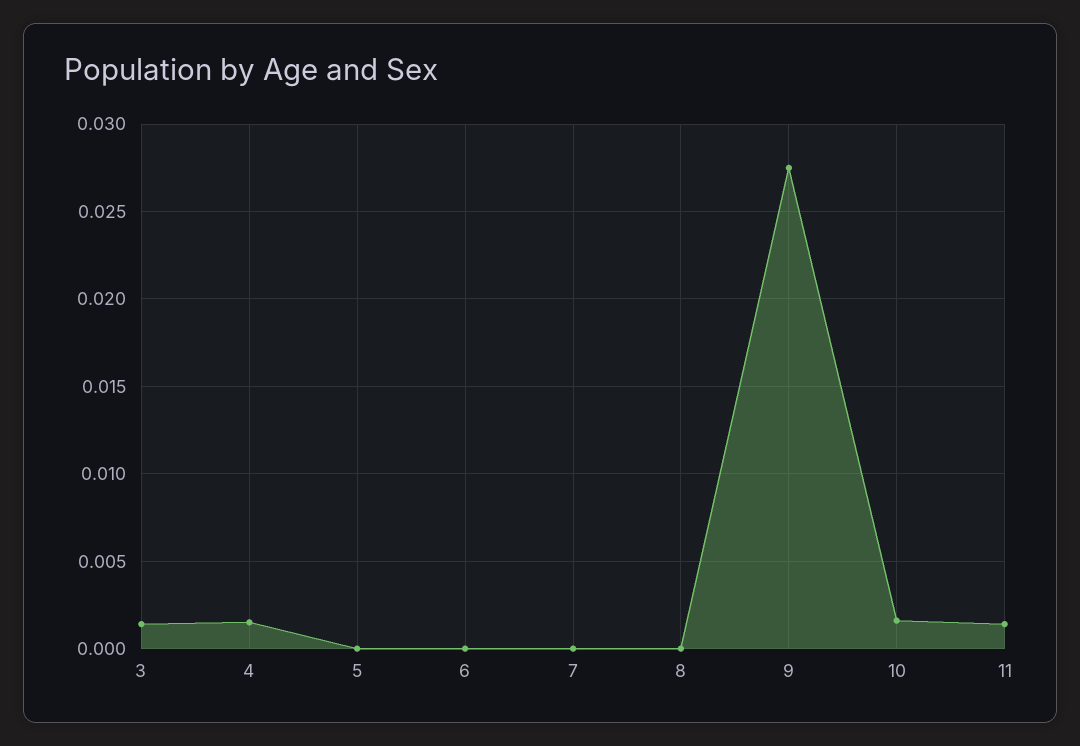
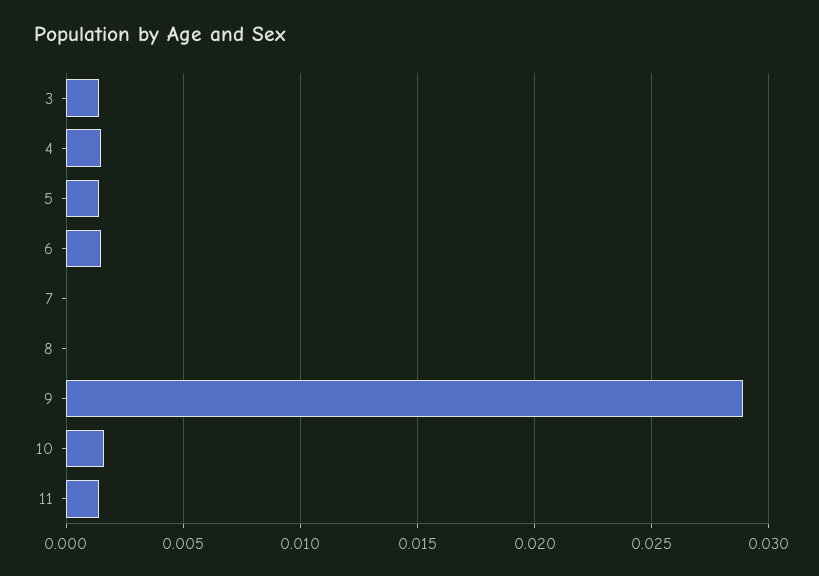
  {
    "3": 0.0015,
    "4": 0.0015,
-   "5": 0,
+   "5": 0.0015,
-   "6": 0,
+   "6": 0.0015,
    "7": 0,
    "8": 0,
-   "9": 0.0275,
+   "9": 0.029,
    "10": 0.0015,
    "11": 0.0015
  }

